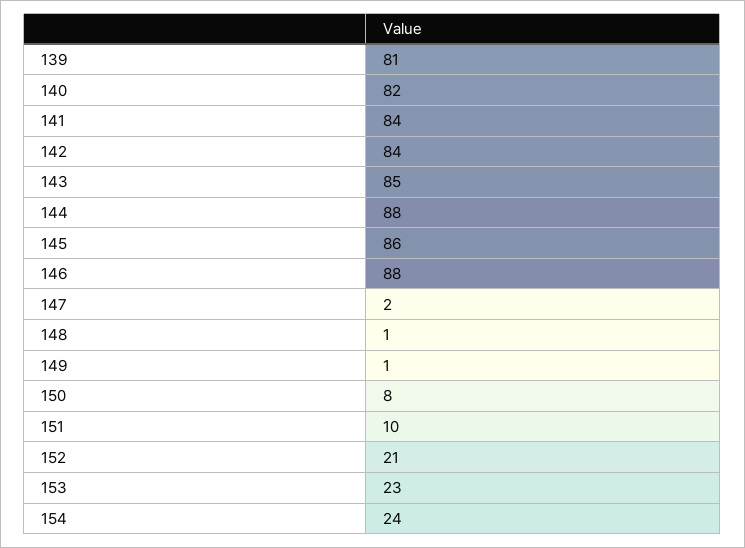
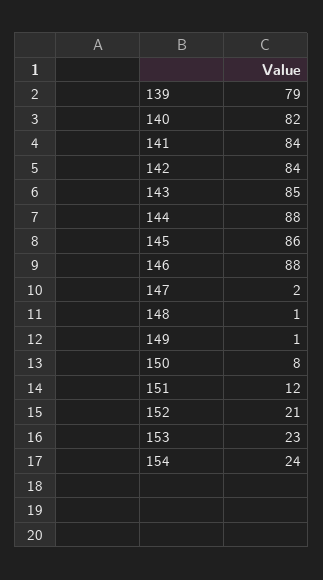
  {
-   "139": 81,
+   "139": 79,
    "140": 82,
    "141": 84,
    "142": 84,
    "143": 85,
    "144": 88,
    "145": 86,
    "146": 88,
    "147": 2,
    "148": 1,
    "149": 1,
    "150": 8,
-   "151": 10,
+   "151": 12,
    "152": 21,
    "153": 23,
    "154": 24
  }

